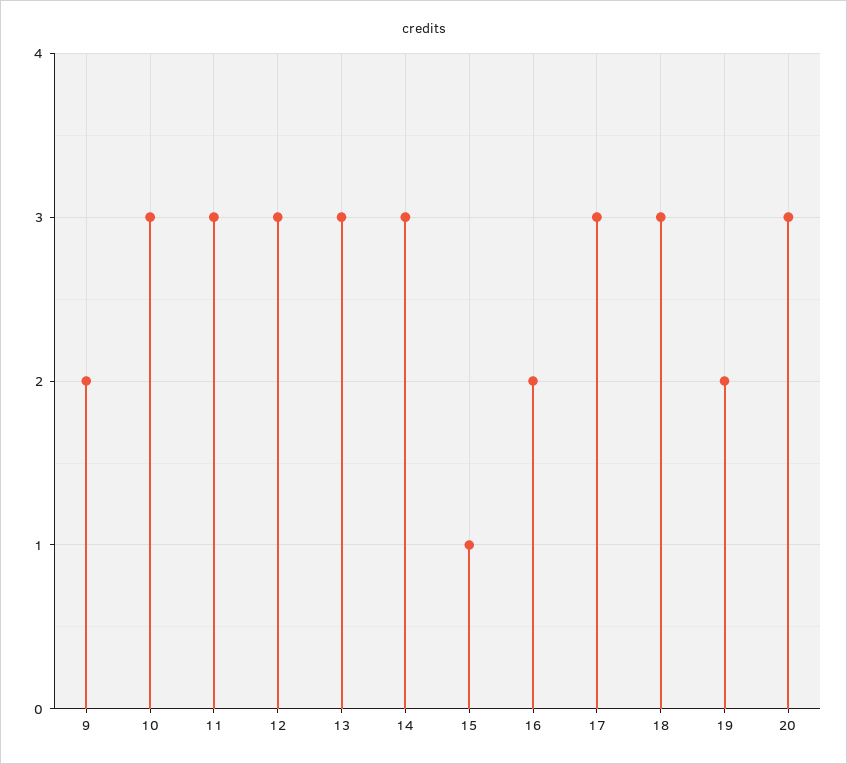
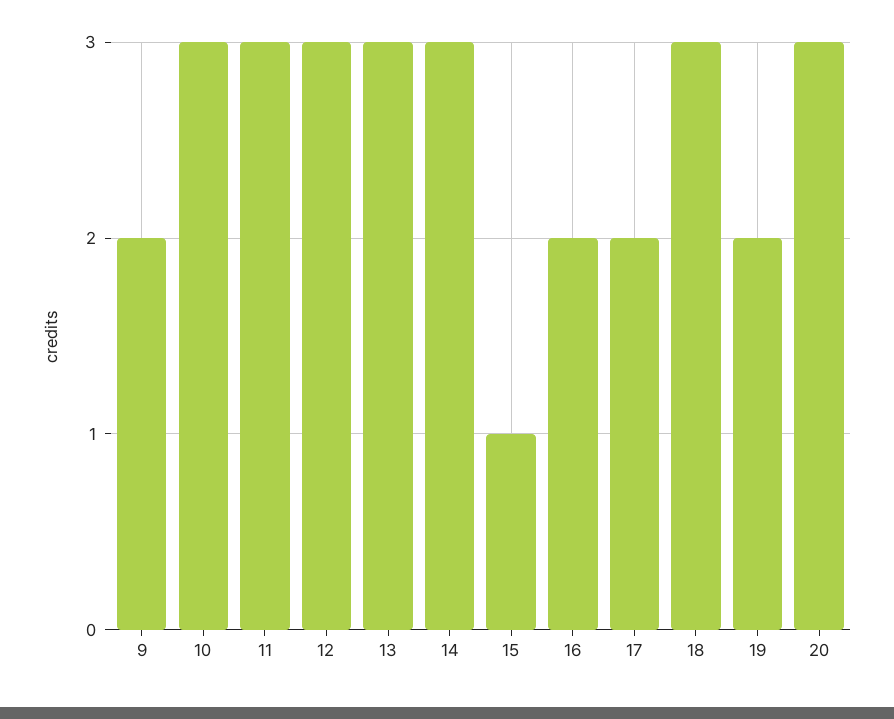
  {
    "9": 2,
    "10": 3,
    "11": 3,
    "12": 3,
    "13": 3,
    "14": 3,
    "15": 1,
    "16": 2,
-   "17": 3,
+   "17": 2,
    "18": 3,
    "19": 2,
    "20": 3
  }

